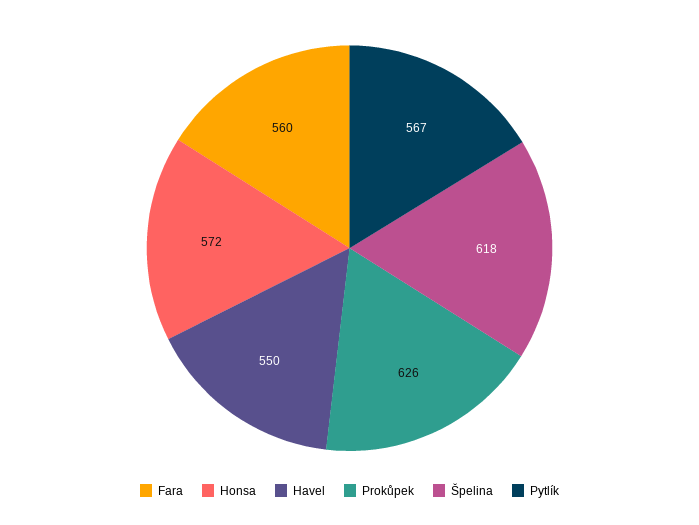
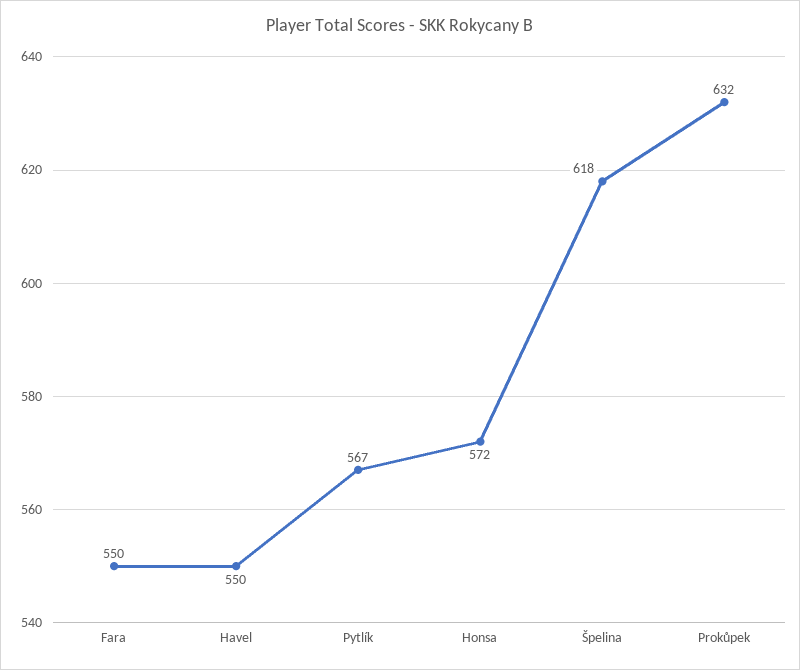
  {
-   "Fara": 560,
+   "Fara": 550,
    "Honsa": 572,
    "Havel": 550,
-   "Prokůpek": 626,
+   "Prokůpek": 632,
    "Špelina": 618,
    "Pytlík": 567
  }

